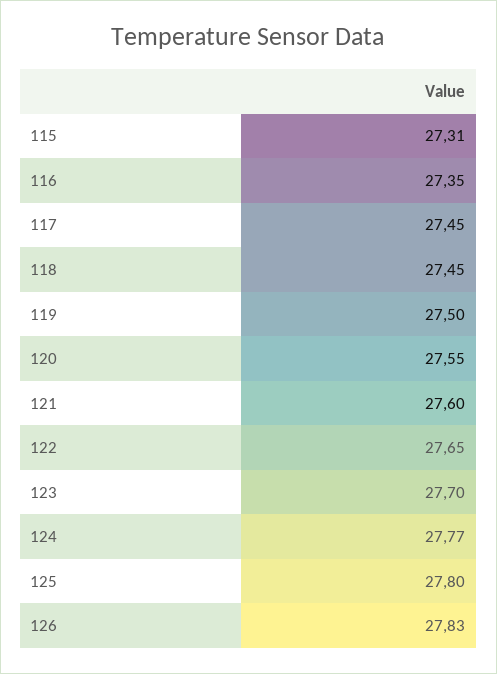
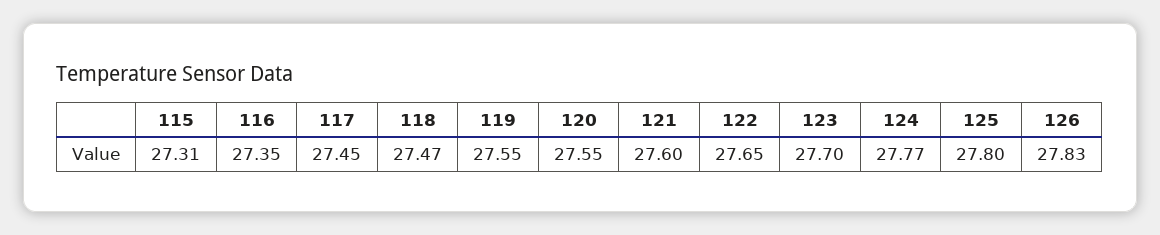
  {
    "115": 27.31,
    "116": 27.35,
    "117": 27.45,
-   "118": 27.45,
+   "118": 27.47,
-   "119": 27.5,
+   "119": 27.55,
    "120": 27.55,
    "121": 27.6,
    "122": 27.65,
    "123": 27.7,
    "124": 27.77,
    "125": 27.8,
    "126": 27.83
  }

